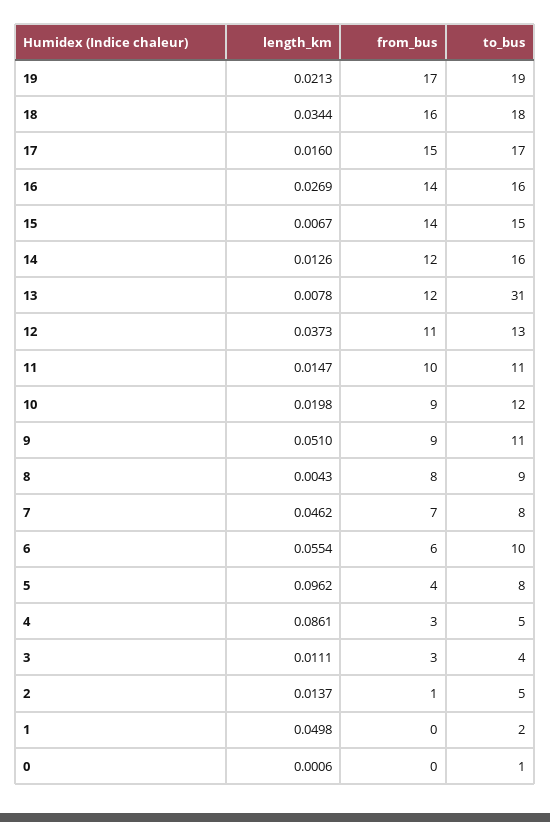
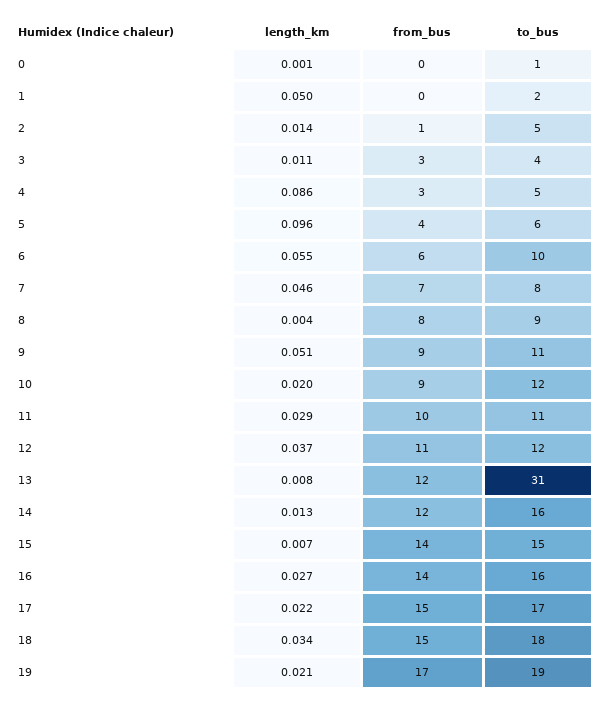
  {
    "length_km": {
      "19": 0.0213,
      "18": 0.0344,
-     "17": 0.016,
+     "17": 0.022,
      "16": 0.0269,
      "15": 0.0067,
      "14": 0.0126,
      "13": 0.0078,
      "12": 0.0373,
-     "11": 0.0147,
+     "11": 0.029,
      "10": 0.0198,
      "9": 0.051,
      "8": 0.0043,
      "7": 0.0462,
      "6": 0.0554,
      "5": 0.0962,
      "4": 0.0861,
      "3": 0.0111,
      "2": 0.0137,
      "1": 0.0498,
      "0": 0.0006
    },
    "from_bus": {
      "19": 17,
-     "18": 16,
+     "18": 15,
      "17": 15,
      "16": 14,
      "15": 14,
      "14": 12,
      "13": 12,
      "12": 11,
      "11": 10,
      "10": 9,
      "9": 9,
      "8": 8,
      "7": 7,
      "6": 6,
      "5": 4,
      "4": 3,
      "3": 3,
      "2": 1,
      "1": 0,
      "0": 0
    },
    "to_bus": {
      "19": 19,
      "18": 18,
      "17": 17,
      "16": 16,
      "15": 15,
      "14": 16,
      "13": 31,
-     "12": 13,
+     "12": 12,
      "11": 11,
      "10": 12,
      "9": 11,
      "8": 9,
      "7": 8,
      "6": 10,
-     "5": 8,
+     "5": 6,
      "4": 5,
      "3": 4,
      "2": 5,
      "1": 2,
      "0": 1
    }
  }

